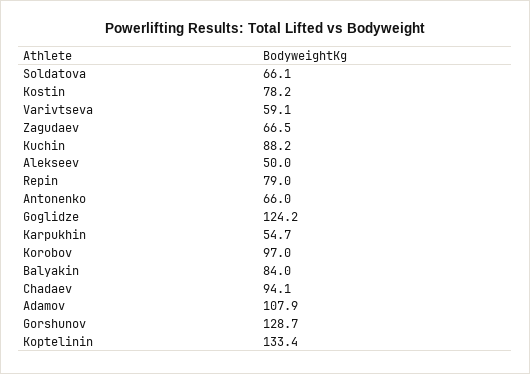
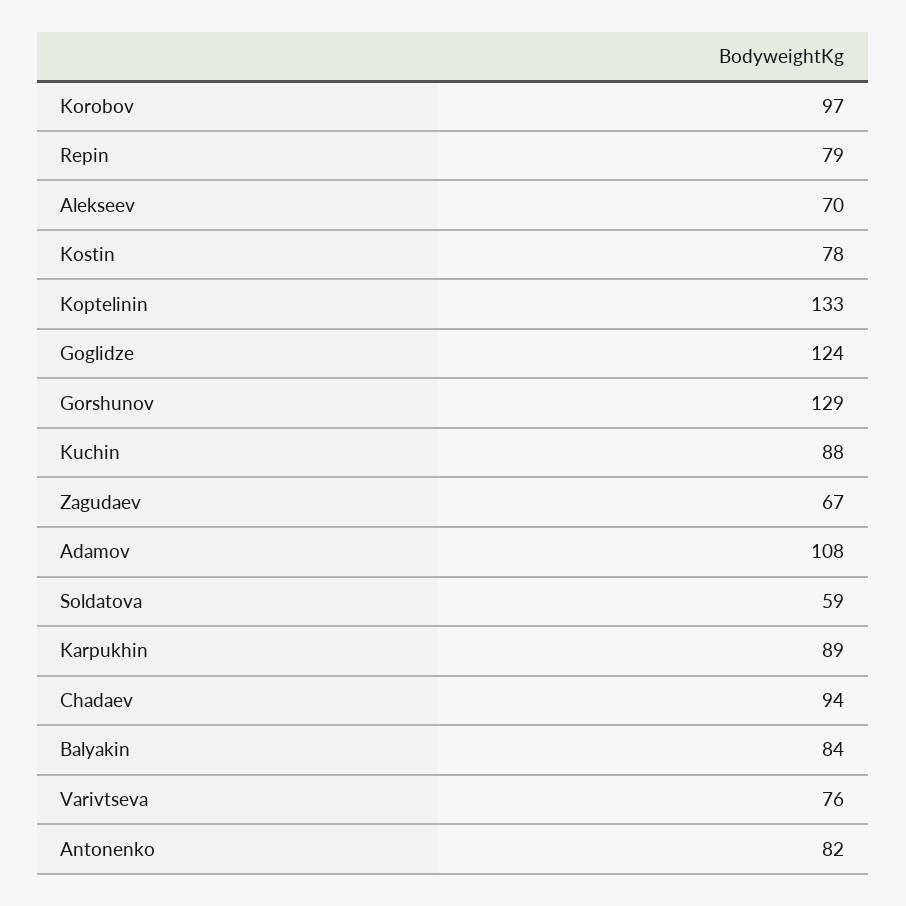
  {
-   "Soldatova": 66.1,
+   "Soldatova": 59,
    "Kostin": 78.2,
-   "Varivtseva": 59.1,
+   "Varivtseva": 76,
    "Zagudaev": 66.5,
    "Kuchin": 88.2,
-   "Alekseev": 50,
+   "Alekseev": 70,
    "Repin": 79,
-   "Antonenko": 66,
+   "Antonenko": 82,
    "Goglidze": 124.2,
-   "Karpukhin": 54.7,
+   "Karpukhin": 89,
    "Korobov": 97,
    "Balyakin": 84,
    "Chadaev": 94.1,
    "Adamov": 107.9,
    "Gorshunov": 128.7,
    "Koptelinin": 133.4
  }

